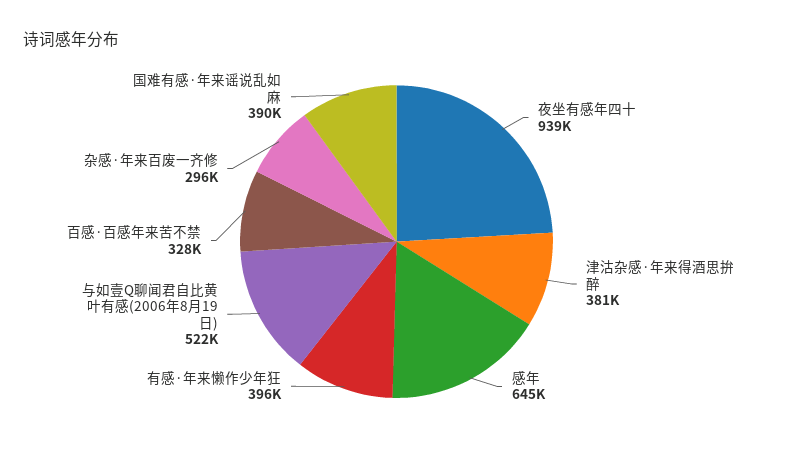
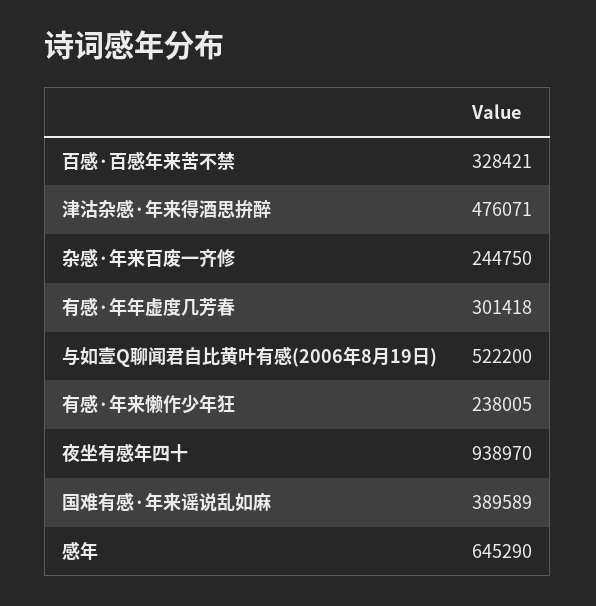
  {
    "夜坐有感年四十": 938970,
-   "津沽杂感·年来得酒思拚醉": 381000,
+   "津沽杂感·年来得酒思拚醉": 476071,
    "感年": 645290,
-   "有感·年来懒作少年狂": 396000,
+   "有感·年来懒作少年狂": 238005,
    "与如壹Q聊闻君自比黄叶有感(2006年8月19日)": 522200,
    "百感·百感年来苦不禁": 328421,
-   "杂感·年来百废一齐修": 296000,
+   "杂感·年来百废一齐修": 244750,
-   "国难有感·年来谣说乱如麻": 389589
+   "国难有感·年来谣说乱如麻": 389589,
+   "有感·年年虚度几芳春": 301418
  }

